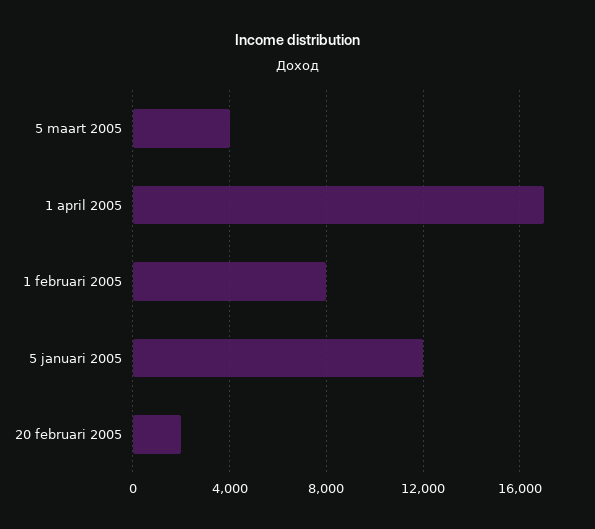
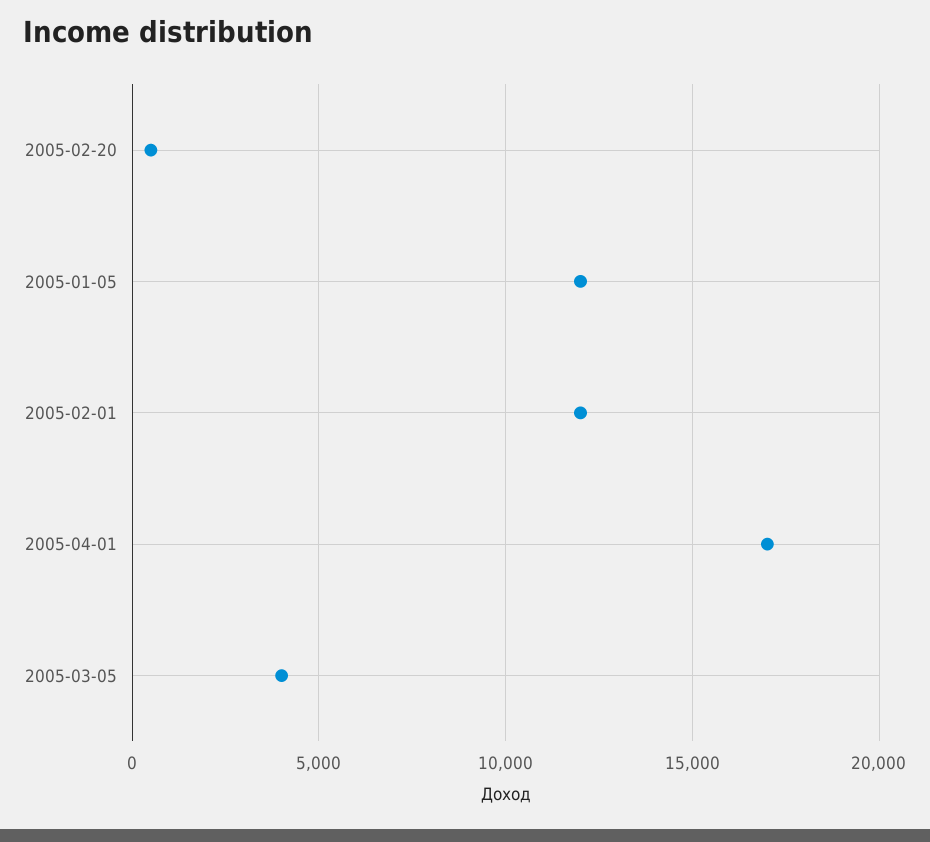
  {
    "5 maart 2005": 4000,
    "1 april 2005": 17000,
-   "1 februari 2005": 8000,
+   "1 februari 2005": 12000,
    "5 januari 2005": 12000,
-   "20 februari 2005": 2000
+   "20 februari 2005": 500
  }

